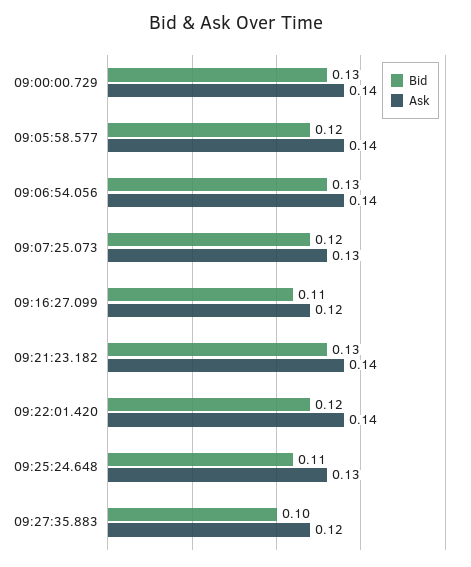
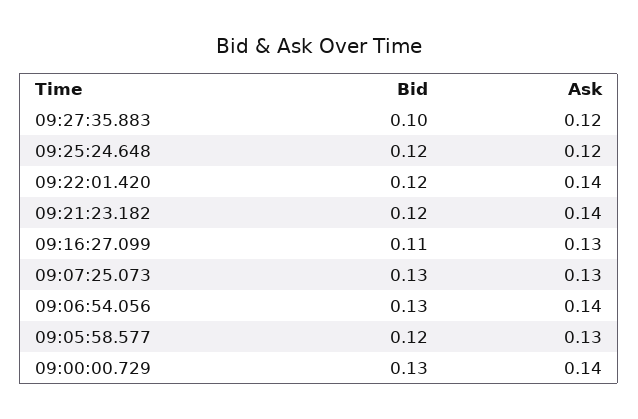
  {
    "Bid": {
      "09:00:00.729": 0.13,
      "09:05:58.577": 0.12,
      "09:06:54.056": 0.13,
-     "09:07:25.073": 0.12,
+     "09:07:25.073": 0.13,
      "09:16:27.099": 0.11,
-     "09:21:23.182": 0.13,
+     "09:21:23.182": 0.12,
      "09:22:01.420": 0.12,
-     "09:25:24.648": 0.11,
+     "09:25:24.648": 0.12,
      "09:27:35.883": 0.1
    },
    "Ask": {
      "09:00:00.729": 0.14,
-     "09:05:58.577": 0.14,
+     "09:05:58.577": 0.13,
      "09:06:54.056": 0.14,
      "09:07:25.073": 0.13,
-     "09:16:27.099": 0.12,
+     "09:16:27.099": 0.13,
      "09:21:23.182": 0.14,
      "09:22:01.420": 0.14,
-     "09:25:24.648": 0.13,
+     "09:25:24.648": 0.12,
      "09:27:35.883": 0.12
    }
  }

